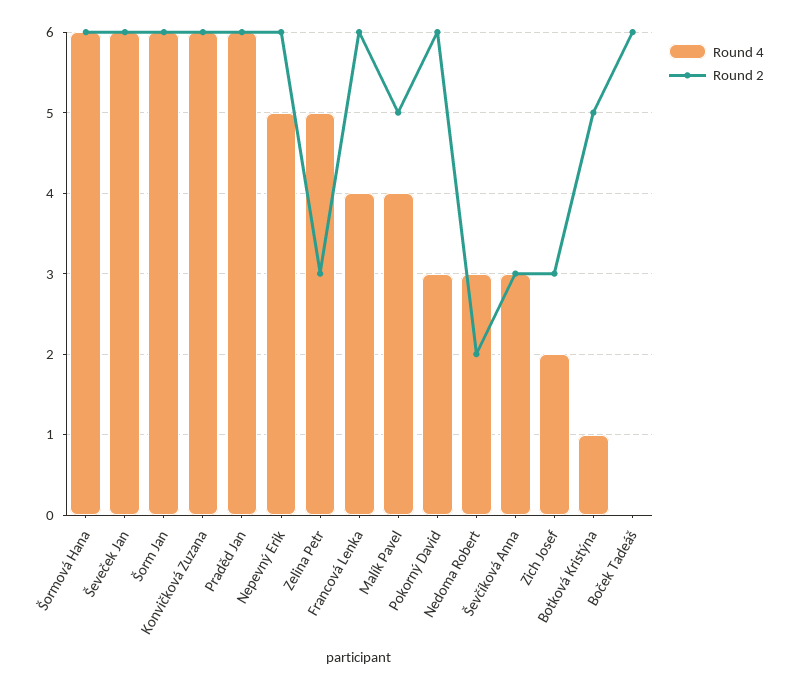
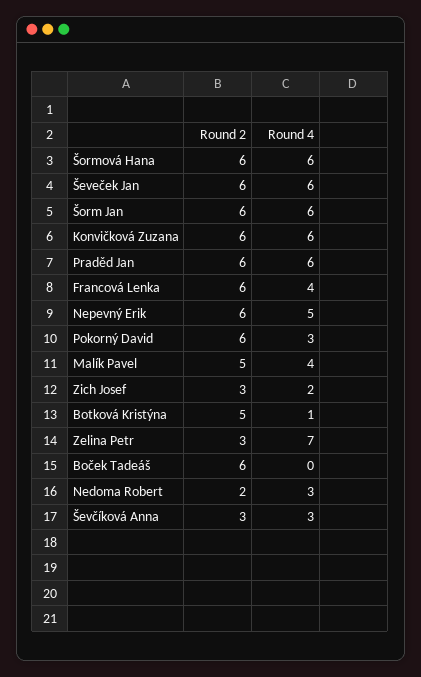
  {
    "Round 4": {
      "Šormová Hana": 6,
      "Ševeček Jan": 6,
      "Šorm Jan": 6,
      "Konvičková Zuzana": 6,
      "Praděd Jan": 6,
      "Nepevný Erik": 5,
-     "Zelina Petr": 5,
+     "Zelina Petr": 7,
      "Francová Lenka": 4,
      "Malík Pavel": 4,
      "Pokorný David": 3,
      "Nedoma Robert": 3,
      "Ševčíková Anna": 3,
      "Zich Josef": 2,
      "Botková Kristýna": 1,
      "Boček Tadeáš": 0
    },
    "Round 2": {
      "Šormová Hana": 6,
      "Ševeček Jan": 6,
      "Šorm Jan": 6,
      "Konvičková Zuzana": 6,
      "Praděd Jan": 6,
      "Nepevný Erik": 6,
      "Zelina Petr": 3,
      "Francová Lenka": 6,
      "Malík Pavel": 5,
      "Pokorný David": 6,
      "Nedoma Robert": 2,
      "Ševčíková Anna": 3,
      "Zich Josef": 3,
      "Botková Kristýna": 5,
      "Boček Tadeáš": 6
    }
  }

